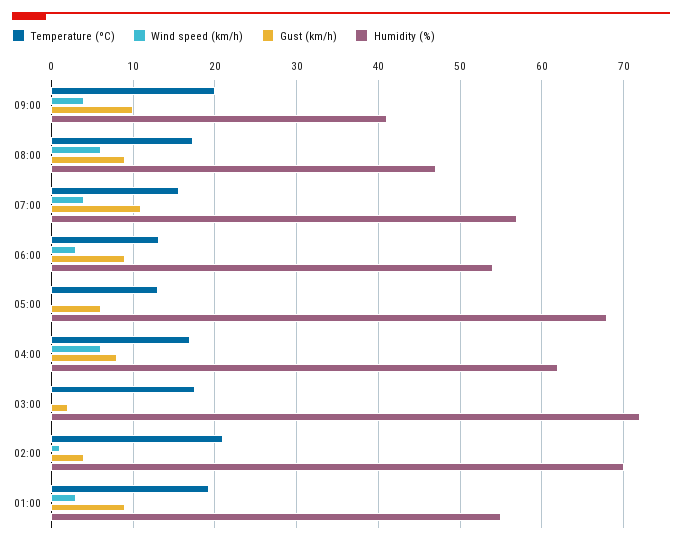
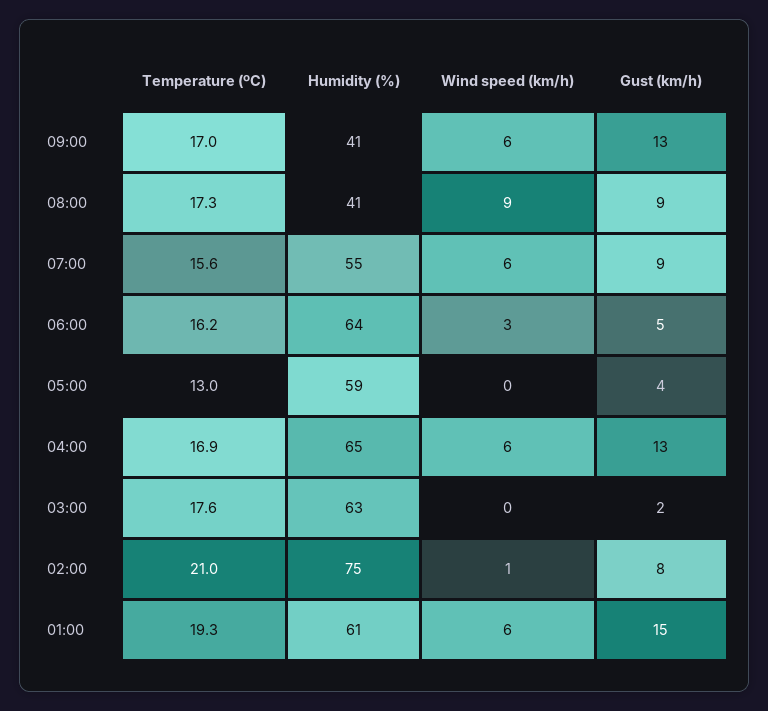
  {
    "Temperature (ºC)": {
-     "09:00": 20,
+     "09:00": 17,
      "08:00": 17.3,
      "07:00": 15.6,
-     "06:00": 13,
+     "06:00": 16.2,
      "05:00": 13,
      "04:00": 16.9,
      "03:00": 17.6,
      "02:00": 21,
      "01:00": 19.3
    },
    "Wind speed (km/h)": {
-     "09:00": 4,
+     "09:00": 6,
-     "08:00": 6,
+     "08:00": 9,
-     "07:00": 4,
+     "07:00": 6,
      "06:00": 3,
      "05:00": 0,
      "04:00": 6,
      "03:00": 0,
      "02:00": 1,
-     "01:00": 3
+     "01:00": 6
    },
    "Gust (km/h)": {
-     "09:00": 10,
+     "09:00": 13,
      "08:00": 9,
-     "07:00": 11,
+     "07:00": 9,
-     "06:00": 9,
+     "06:00": 5,
-     "05:00": 6,
+     "05:00": 4,
-     "04:00": 8,
+     "04:00": 13,
      "03:00": 2,
-     "02:00": 4,
+     "02:00": 8,
-     "01:00": 9
+     "01:00": 15
    },
    "Humidity (%)": {
      "09:00": 41,
-     "08:00": 47,
+     "08:00": 41,
-     "07:00": 57,
+     "07:00": 55,
-     "06:00": 54,
+     "06:00": 64,
-     "05:00": 68,
+     "05:00": 59,
-     "04:00": 62,
+     "04:00": 65,
-     "03:00": 72,
+     "03:00": 63,
-     "02:00": 70,
+     "02:00": 75,
-     "01:00": 55
+     "01:00": 61
    }
  }

